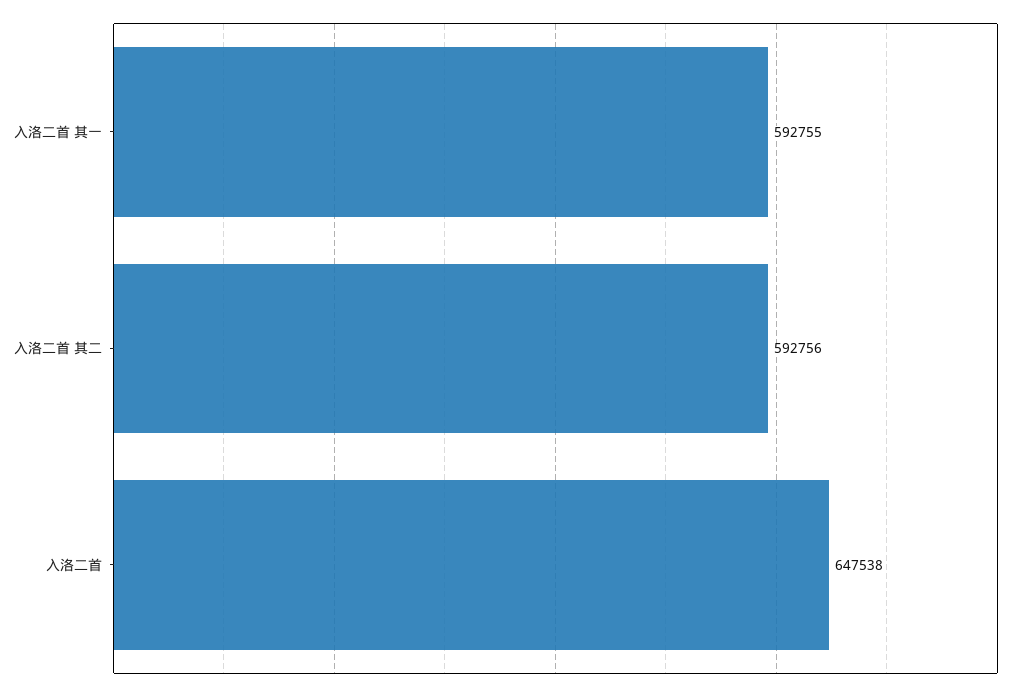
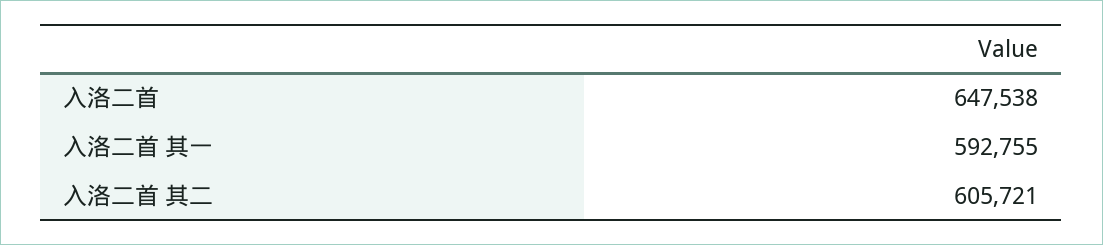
  {
    "入洛二首 其一": 592755,
-   "入洛二首 其二": 592756,
+   "入洛二首 其二": 605721,
    "入洛二首": 647538
  }

